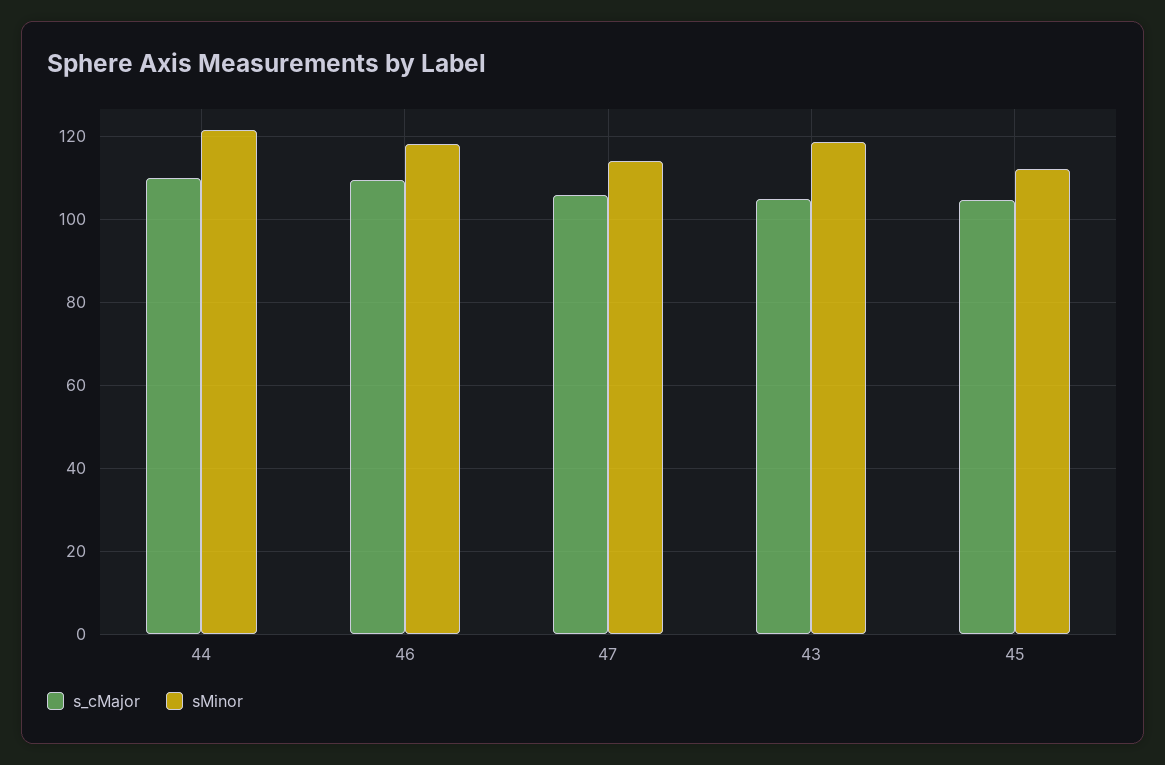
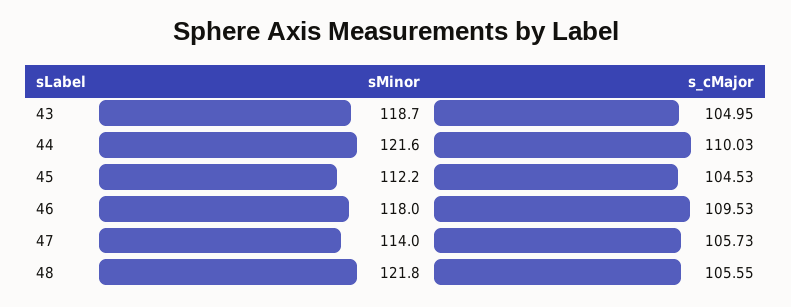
  {
    "s_cMajor": {
      "44": 110.03,
      "46": 109.53,
      "47": 105.73,
      "43": 104.95,
-     "45": 104.53
+     "45": 104.53,
+     "48": 105.55
    },
    "sMinor": {
      "44": 121.6,
      "46": 118,
      "47": 114,
      "43": 118.7,
-     "45": 112.2
+     "45": 112.2,
+     "48": 121.8
    }
  }

